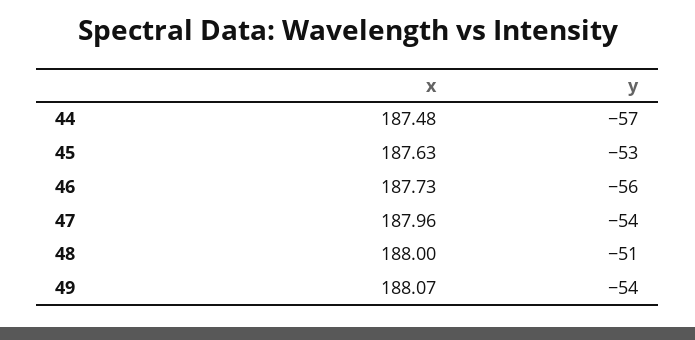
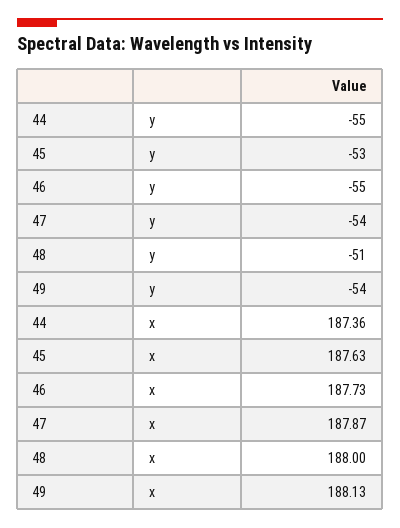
  {
    "x": {
-     "44": 187.48,
+     "44": 187.36,
      "45": 187.63,
      "46": 187.73,
-     "47": 187.96,
+     "47": 187.87,
      "48": 188,
-     "49": 188.07
+     "49": 188.13
    },
    "y": {
-     "44": -57,
+     "44": -55,
      "45": -53,
-     "46": -56,
+     "46": -55,
      "47": -54,
      "48": -51,
      "49": -54
    }
  }

